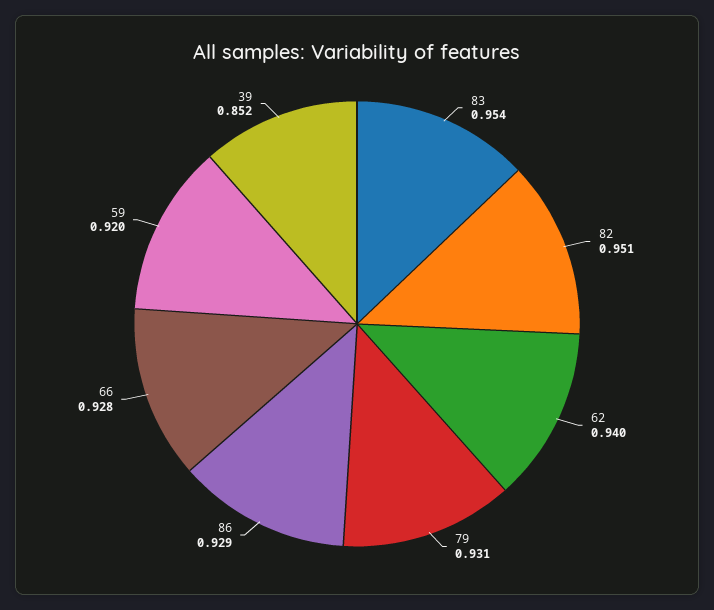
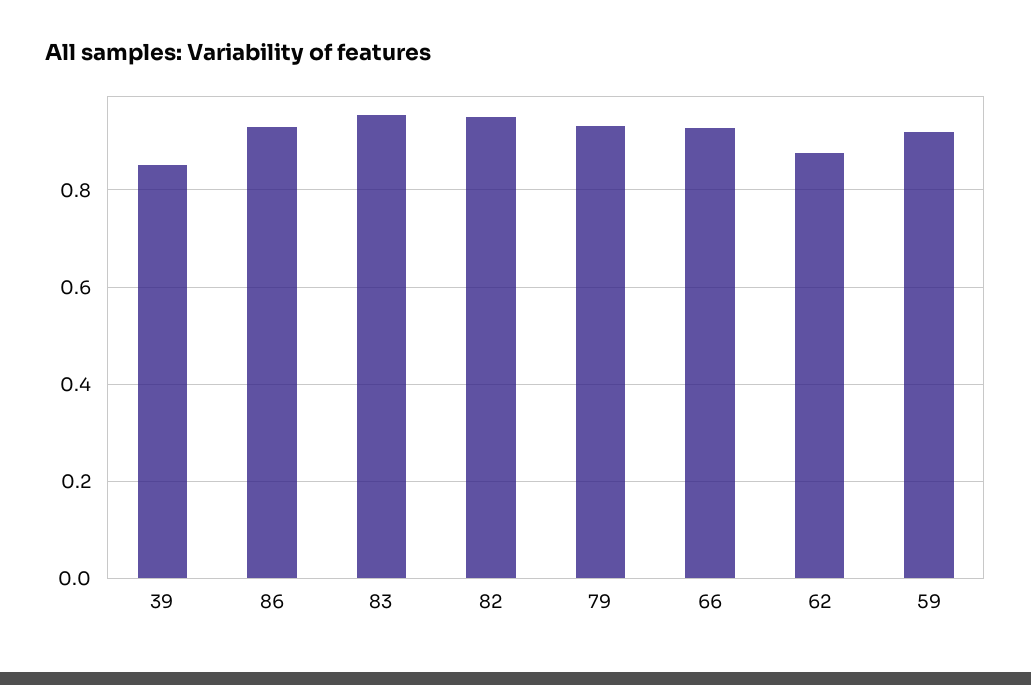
  {
    "83": 0.954,
    "82": 0.951,
-   "62": 0.94,
+   "62": 0.88,
    "79": 0.931,
    "86": 0.929,
    "66": 0.928,
    "59": 0.92,
    "39": 0.852
  }

